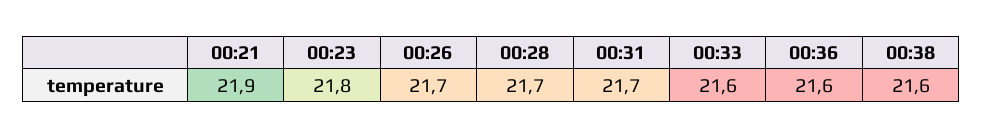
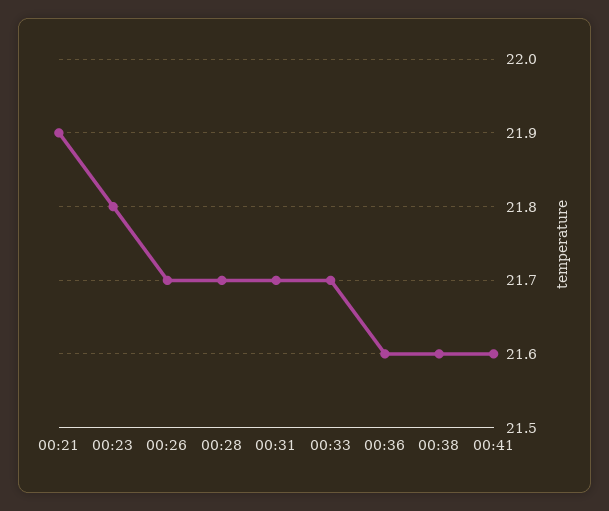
  {
    "00:21": 21.9,
    "00:23": 21.8,
    "00:26": 21.7,
    "00:28": 21.7,
    "00:31": 21.7,
-   "00:33": 21.6,
+   "00:33": 21.7,
    "00:36": 21.6,
-   "00:38": 21.6
+   "00:38": 21.6,
+   "00:41": 21.6
  }

